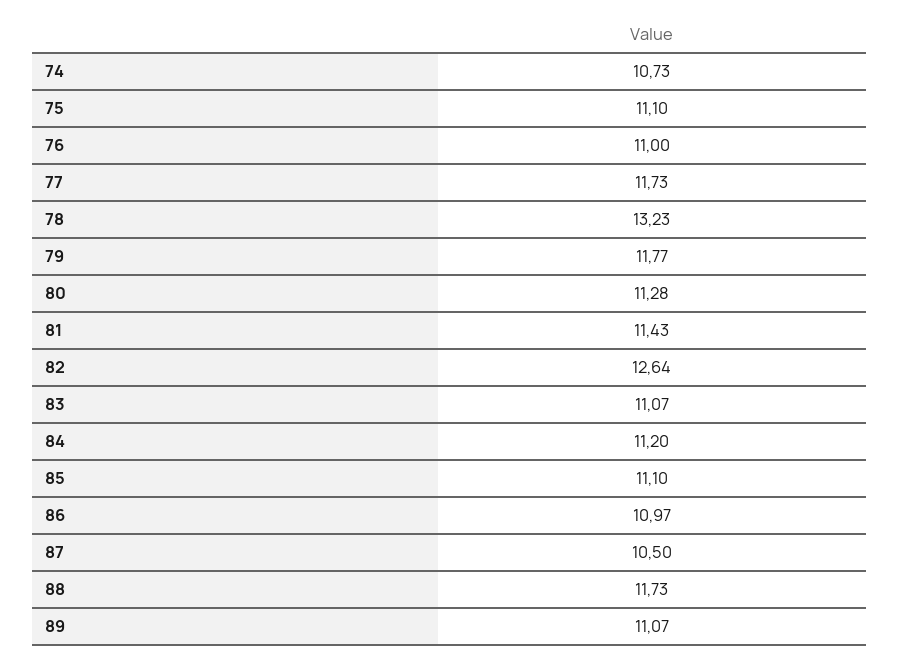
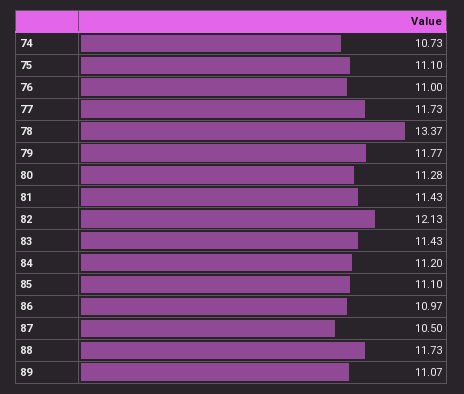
  {
    "74": 10.73,
    "75": 11.1,
    "76": 11,
    "77": 11.73,
-   "78": 13.23,
+   "78": 13.37,
    "79": 11.77,
    "80": 11.28,
    "81": 11.43,
-   "82": 12.64,
+   "82": 12.13,
-   "83": 11.07,
+   "83": 11.43,
    "84": 11.2,
    "85": 11.1,
    "86": 10.97,
    "87": 10.5,
    "88": 11.73,
    "89": 11.07
  }

